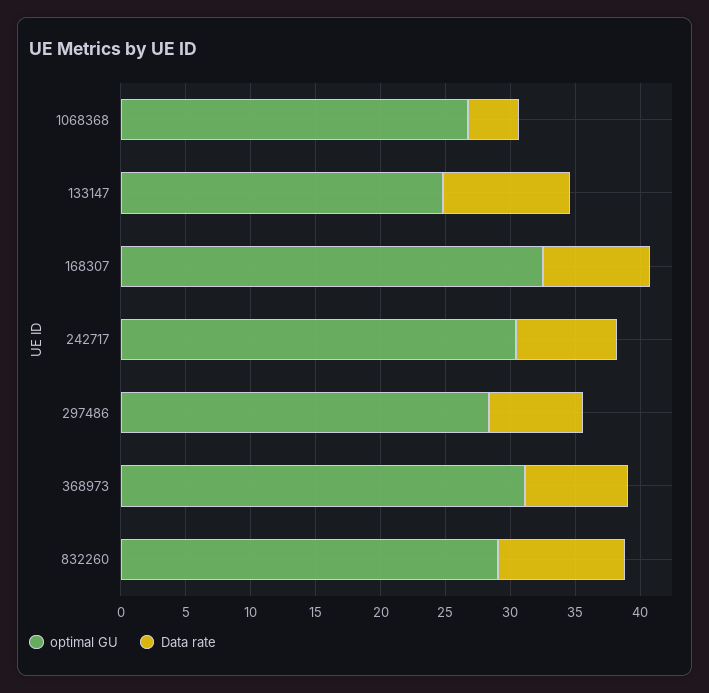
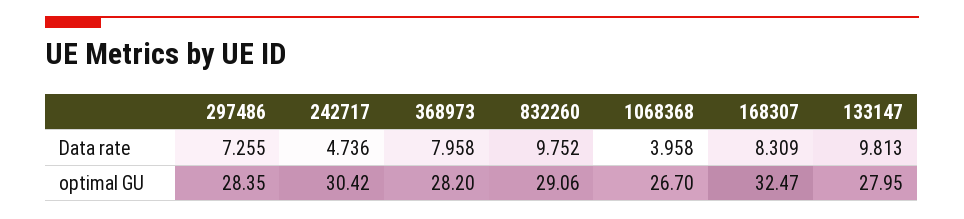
  {
    "optimal GU": {
      "1068368": 26.7,
-     "133147": 25,
+     "133147": 27.95,
      "168307": 32.47,
      "242717": 30.42,
      "297486": 28.35,
-     "368973": 31,
+     "368973": 28.2,
      "832260": 29.06
    },
    "Data rate": {
      "1068368": 3.958,
      "133147": 9.813,
      "168307": 8.309,
-     "242717": 8,
+     "242717": 4.736,
      "297486": 7.255,
      "368973": 7.958,
      "832260": 9.752
    }
  }

